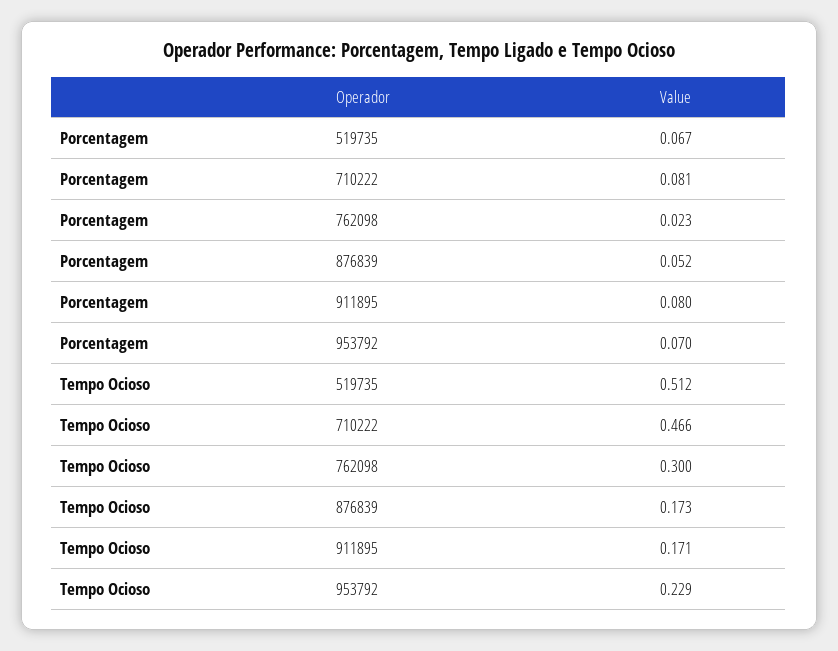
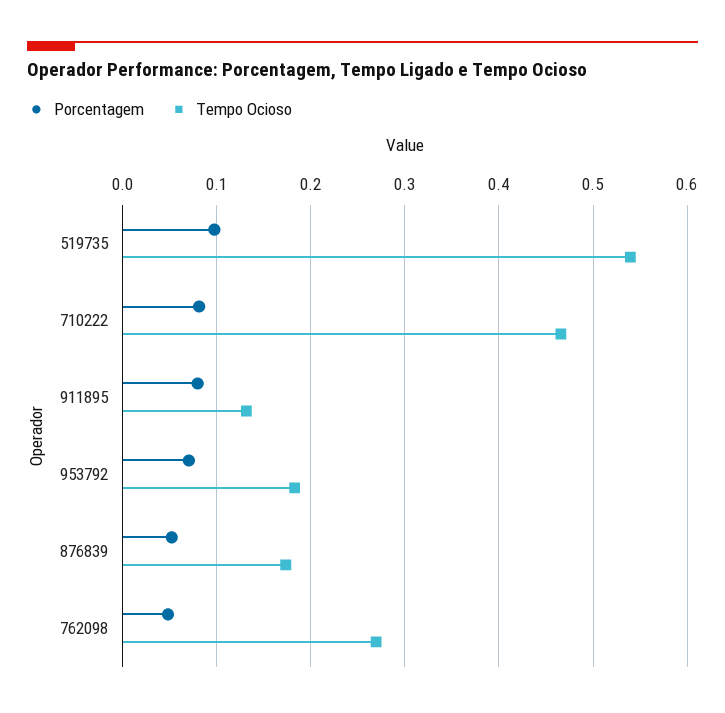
  {
    "Porcentagem": {
-     "519735": 0.067,
+     "519735": 0.1,
      "710222": 0.081,
-     "762098": 0.023,
+     "762098": 0.05,
      "876839": 0.052,
      "911895": 0.08,
      "953792": 0.07
    },
    "Tempo Ocioso": {
-     "519735": 0.512,
+     "519735": 0.54,
      "710222": 0.466,
-     "762098": 0.3,
+     "762098": 0.27,
      "876839": 0.173,
-     "911895": 0.171,
+     "911895": 0.13,
-     "953792": 0.229
+     "953792": 0.18
    }
  }

